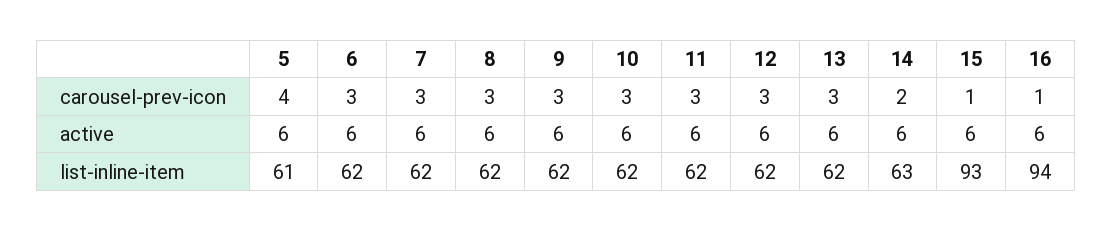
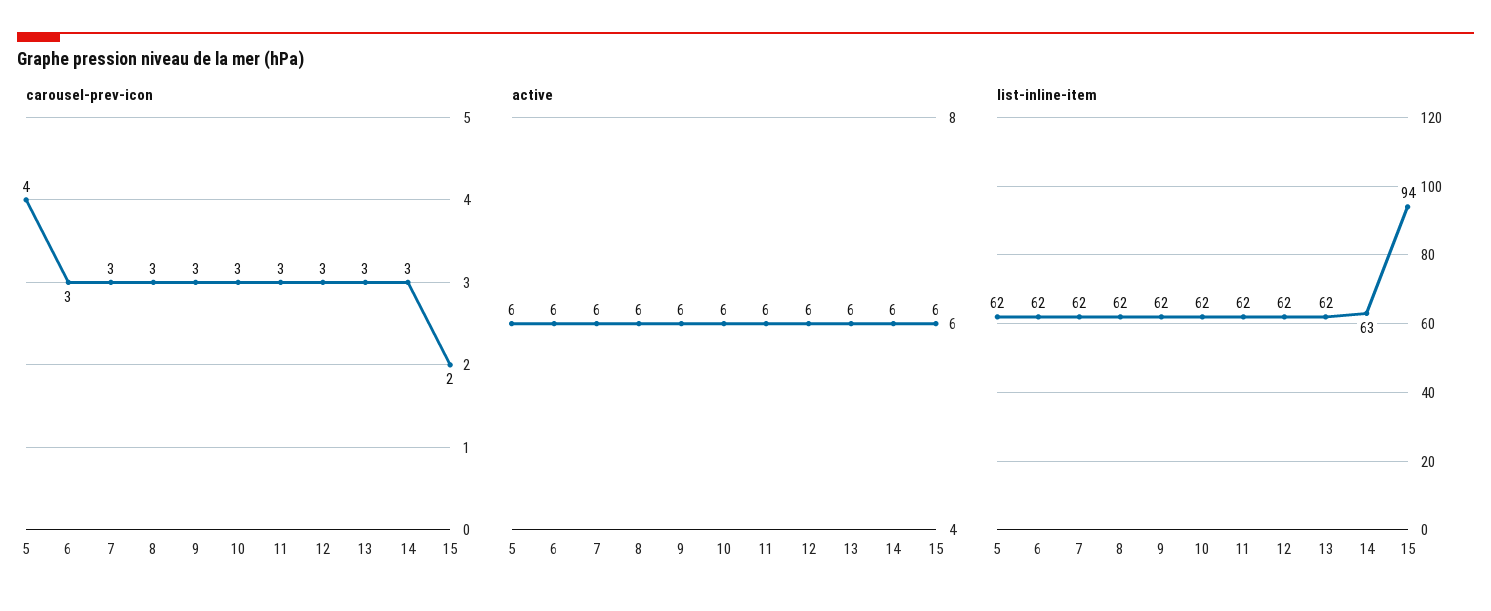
  {
    "carousel-prev-icon": {
      "5": 4,
      "6": 3,
      "7": 3,
      "8": 3,
      "9": 3,
      "10": 3,
      "11": 3,
      "12": 3,
      "13": 3,
-     "14": 2,
+     "14": 3,
-     "15": 1,
+     "15": 2
-     "16": 1
    },
    "active": {
      "5": 6,
      "6": 6,
      "7": 6,
      "8": 6,
      "9": 6,
      "10": 6,
      "11": 6,
      "12": 6,
      "13": 6,
      "14": 6,
-     "15": 6,
+     "15": 6
-     "16": 6
    },
    "list-inline-item": {
-     "5": 61,
+     "5": 62,
      "6": 62,
      "7": 62,
      "8": 62,
      "9": 62,
      "10": 62,
      "11": 62,
      "12": 62,
      "13": 62,
      "14": 63,
-     "15": 93,
+     "15": 94
-     "16": 94
    }
  }

